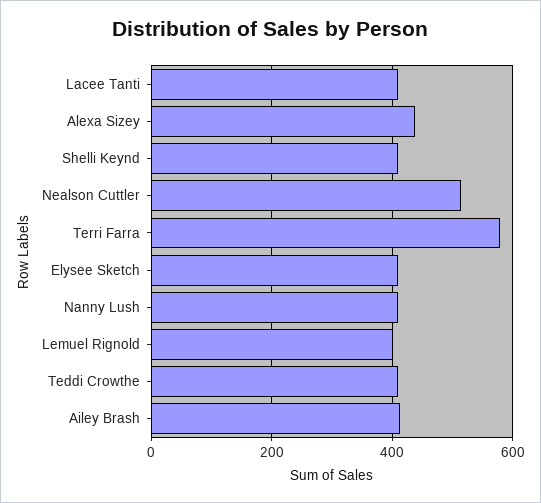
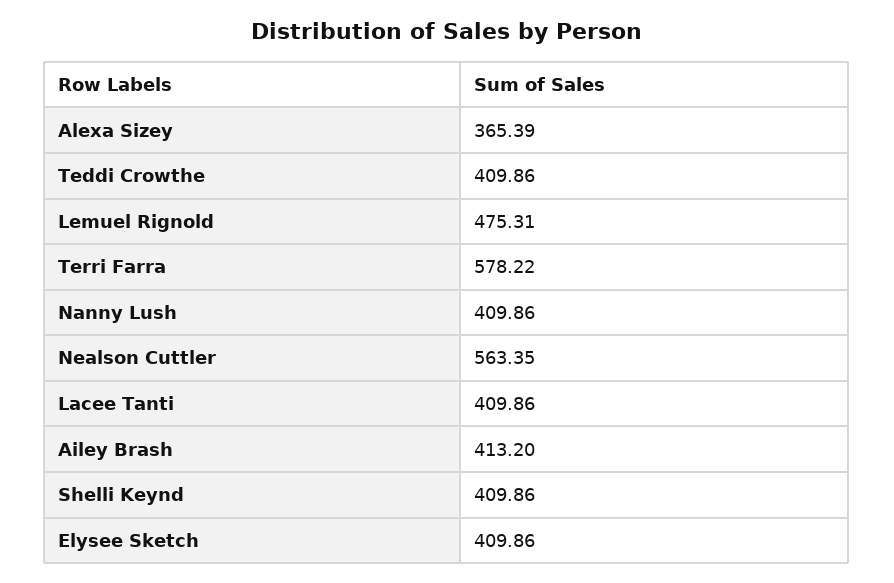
  {
    "Lacee Tanti": 409.86,
-   "Alexa Sizey": 440,
+   "Alexa Sizey": 365.39,
    "Shelli Keynd": 409.86,
-   "Nealson Cuttler": 520,
+   "Nealson Cuttler": 563.35,
    "Terri Farra": 578.22,
    "Elysee Sketch": 409.86,
    "Nanny Lush": 409.86,
-   "Lemuel Rignold": 400,
+   "Lemuel Rignold": 475.31,
    "Teddi Crowthe": 409.86,
    "Ailey Brash": 413.2
  }

